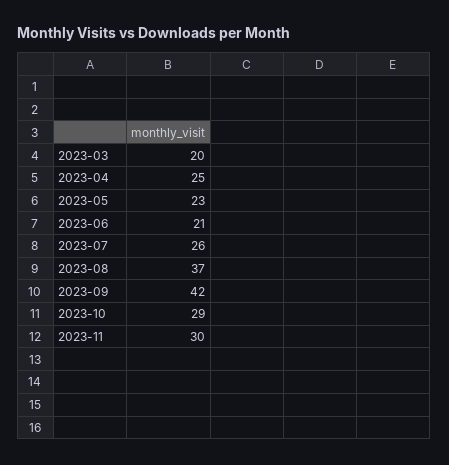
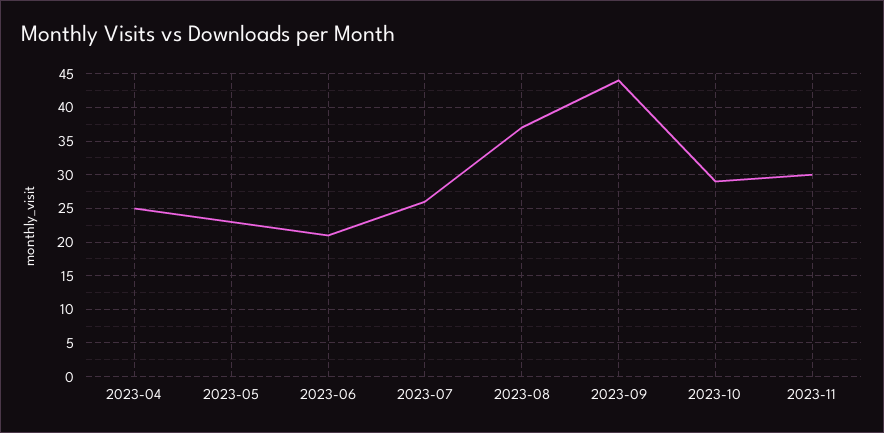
  {
-   "2023-03": 20,
    "2023-04": 25,
    "2023-05": 23,
    "2023-06": 21,
    "2023-07": 26,
    "2023-08": 37,
-   "2023-09": 42,
+   "2023-09": 44,
    "2023-10": 29,
    "2023-11": 30
  }

